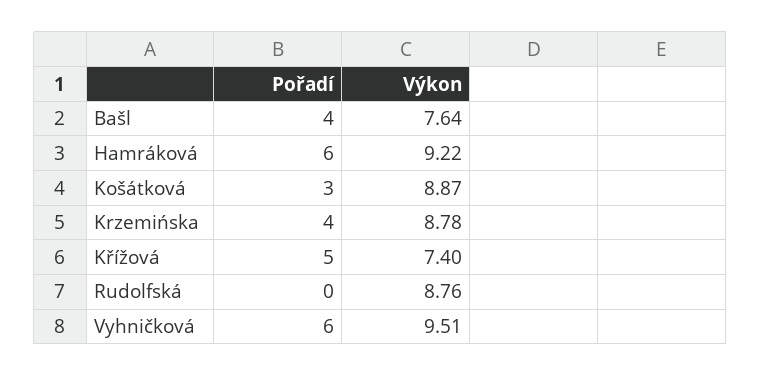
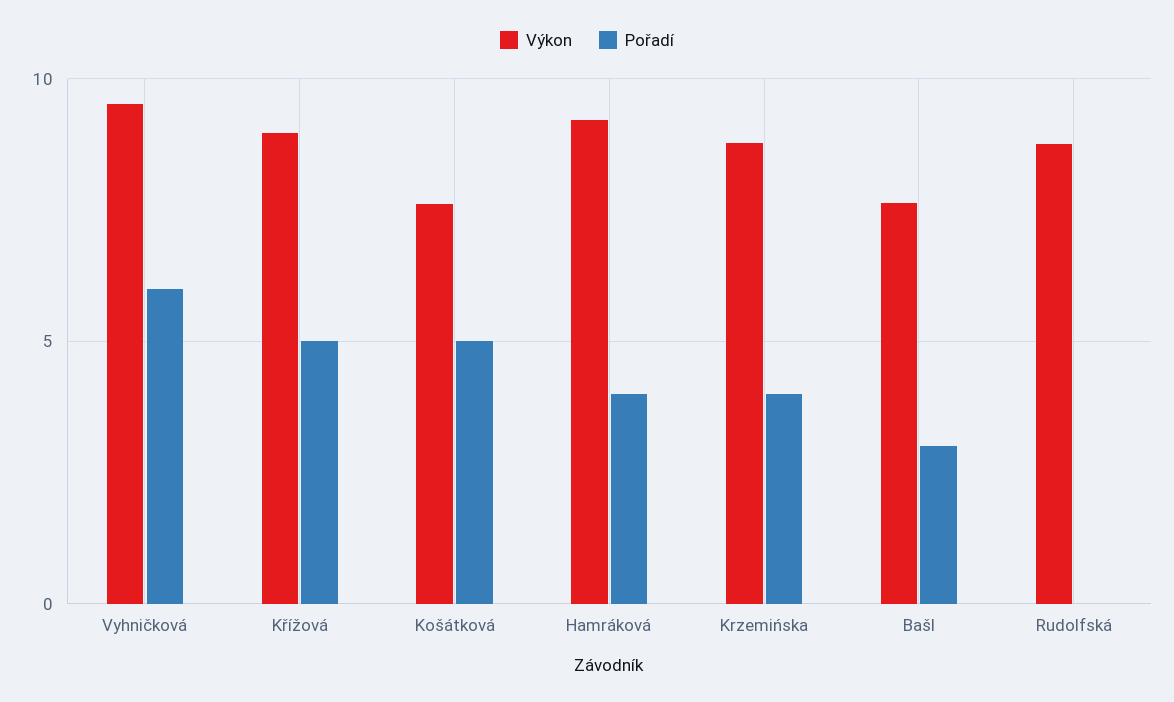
  {
    "Pořadí": {
-     "Bašl": 4,
+     "Bašl": 3,
-     "Hamráková": 6,
+     "Hamráková": 4,
-     "Košátková": 3,
+     "Košátková": 5,
      "Krzemińska": 4,
      "Křížová": 5,
      "Rudolfská": 0,
      "Vyhničková": 6
    },
    "Výkon": {
      "Bašl": 7.64,
      "Hamráková": 9.22,
-     "Košátková": 8.87,
+     "Košátková": 7.5,
      "Krzemińska": 8.78,
-     "Křížová": 7.4,
+     "Křížová": 9,
      "Rudolfská": 8.76,
      "Vyhničková": 9.51
    }
  }

